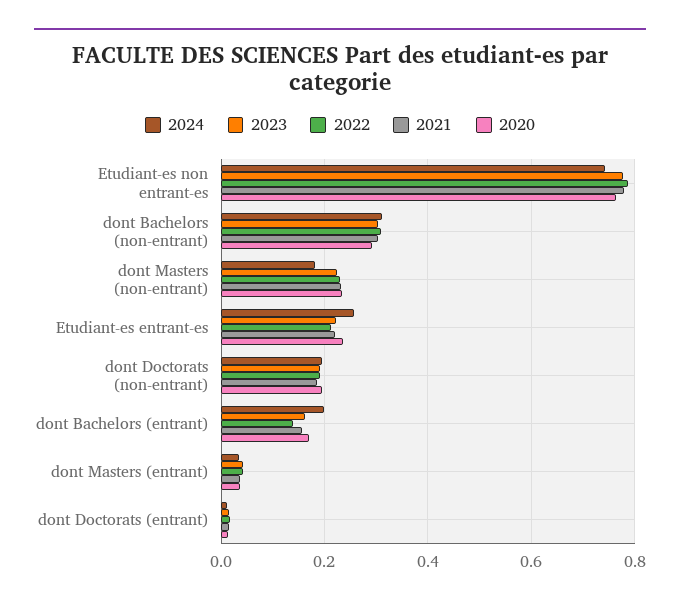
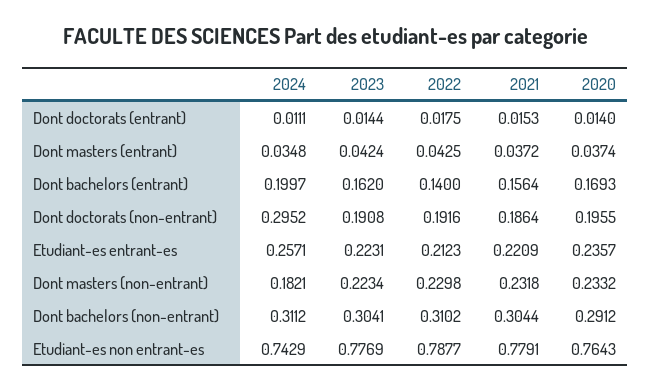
  {
    "2024": {
      "Etudiant-es non entrant-es": 0.7429,
      "dont Bachelors (non-entrant)": 0.3112,
      "dont Masters (non-entrant)": 0.1821,
      "Etudiant-es entrant-es": 0.2571,
-     "dont Doctorats (non-entrant)": 0.2,
+     "dont Doctorats (non-entrant)": 0.2952,
      "dont Bachelors (entrant)": 0.1997,
      "dont Masters (entrant)": 0.0348,
      "dont Doctorats (entrant)": 0.0111
    },
    "2023": {
      "Etudiant-es non entrant-es": 0.7769,
      "dont Bachelors (non-entrant)": 0.3041,
      "dont Masters (non-entrant)": 0.2234,
      "Etudiant-es entrant-es": 0.2231,
      "dont Doctorats (non-entrant)": 0.1908,
      "dont Bachelors (entrant)": 0.162,
      "dont Masters (entrant)": 0.0424,
      "dont Doctorats (entrant)": 0.0144
    },
    "2022": {
      "Etudiant-es non entrant-es": 0.7877,
      "dont Bachelors (non-entrant)": 0.3102,
      "dont Masters (non-entrant)": 0.2298,
      "Etudiant-es entrant-es": 0.2123,
      "dont Doctorats (non-entrant)": 0.1916,
      "dont Bachelors (entrant)": 0.14,
      "dont Masters (entrant)": 0.0425,
      "dont Doctorats (entrant)": 0.0175
    },
    "2021": {
      "Etudiant-es non entrant-es": 0.7791,
      "dont Bachelors (non-entrant)": 0.3044,
      "dont Masters (non-entrant)": 0.2318,
      "Etudiant-es entrant-es": 0.2209,
      "dont Doctorats (non-entrant)": 0.1864,
      "dont Bachelors (entrant)": 0.1564,
      "dont Masters (entrant)": 0.0372,
      "dont Doctorats (entrant)": 0.0153
    },
    "2020": {
      "Etudiant-es non entrant-es": 0.7643,
      "dont Bachelors (non-entrant)": 0.2912,
      "dont Masters (non-entrant)": 0.2332,
      "Etudiant-es entrant-es": 0.2357,
      "dont Doctorats (non-entrant)": 0.1955,
      "dont Bachelors (entrant)": 0.1693,
      "dont Masters (entrant)": 0.0374,
      "dont Doctorats (entrant)": 0.014
    }
  }

